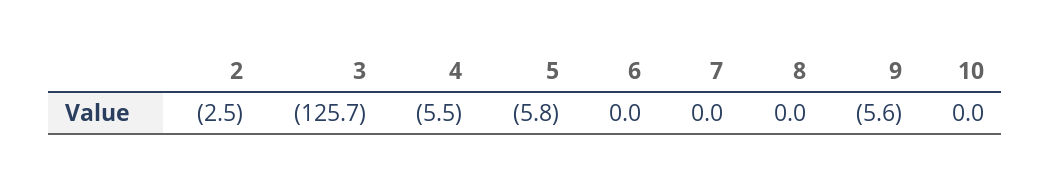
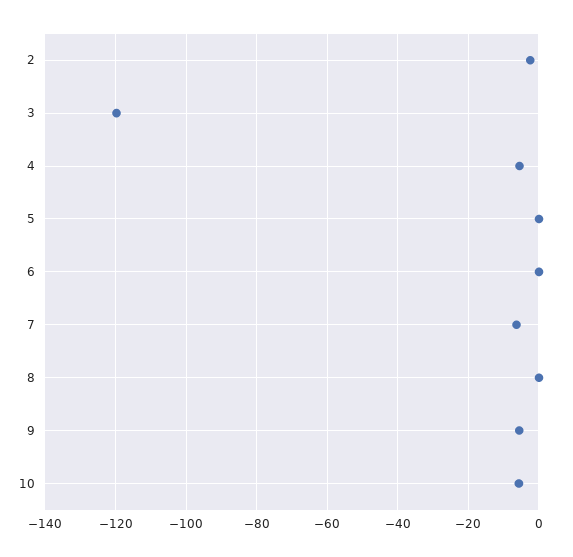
  {
    "2": -2.5,
-   "3": -125.7,
+   "3": -120,
    "4": -5.5,
-   "5": -5.8,
+   "5": 0,
    "6": 0,
-   "7": 0,
+   "7": -6,
    "8": 0,
    "9": -5.6,
-   "10": 0
+   "10": -6
  }

